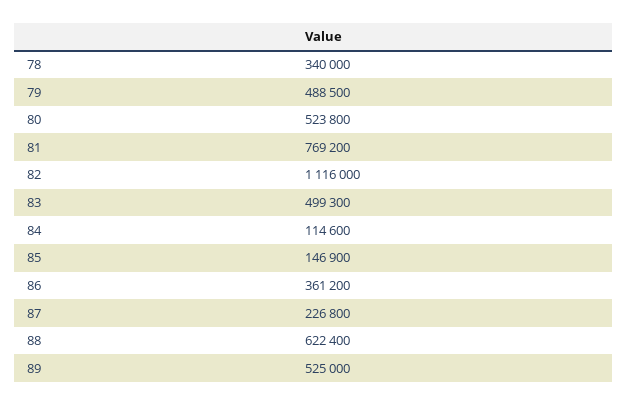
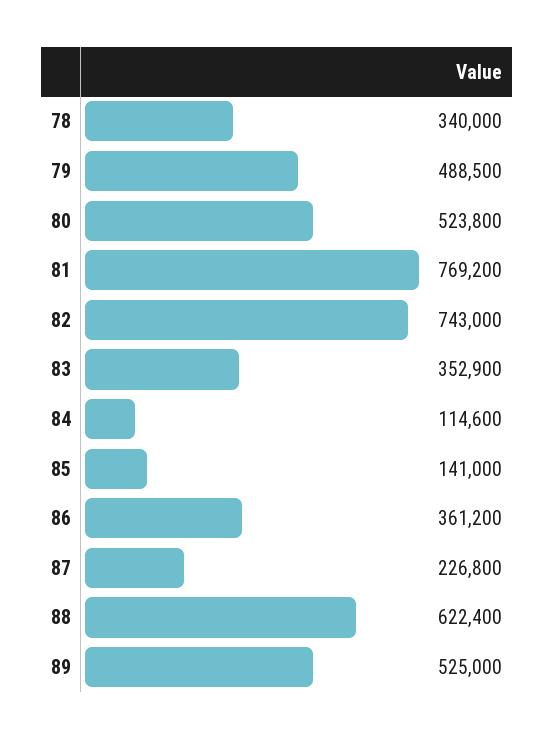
  {
    "78": 340000,
    "79": 488500,
    "80": 523800,
    "81": 769200,
-   "82": 1116000,
+   "82": 743000,
-   "83": 499300,
+   "83": 352900,
    "84": 114600,
-   "85": 146900,
+   "85": 141000,
    "86": 361200,
    "87": 226800,
    "88": 622400,
    "89": 525000
  }

